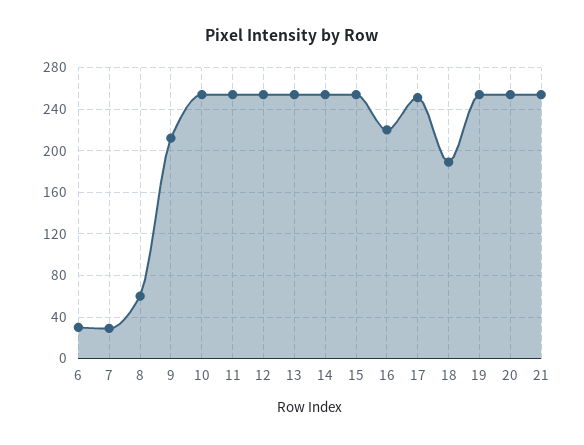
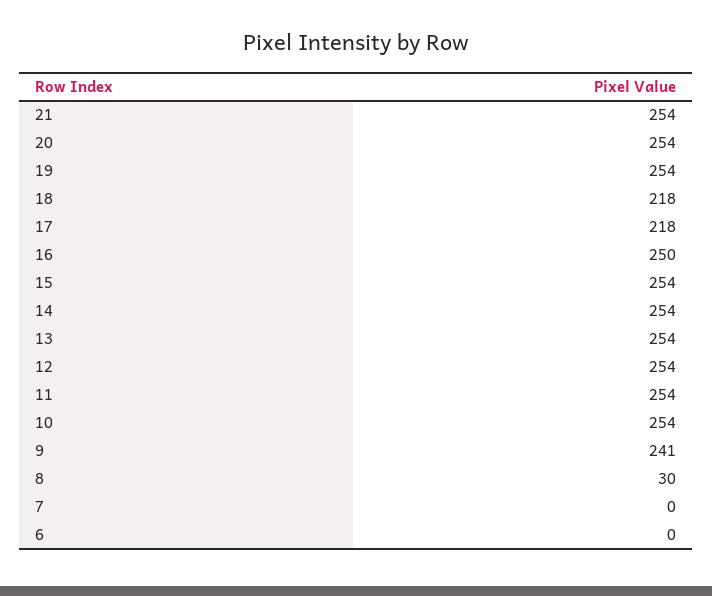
  {
-   "6": 30,
+   "6": 0,
-   "7": 30,
+   "7": 0,
-   "8": 60,
+   "8": 30,
-   "9": 210,
+   "9": 241,
    "10": 254,
    "11": 254,
    "12": 254,
    "13": 254,
    "14": 254,
    "15": 254,
-   "16": 220,
+   "16": 250,
-   "17": 250,
+   "17": 218,
-   "18": 190,
+   "18": 218,
    "19": 254,
    "20": 254,
    "21": 254
  }

